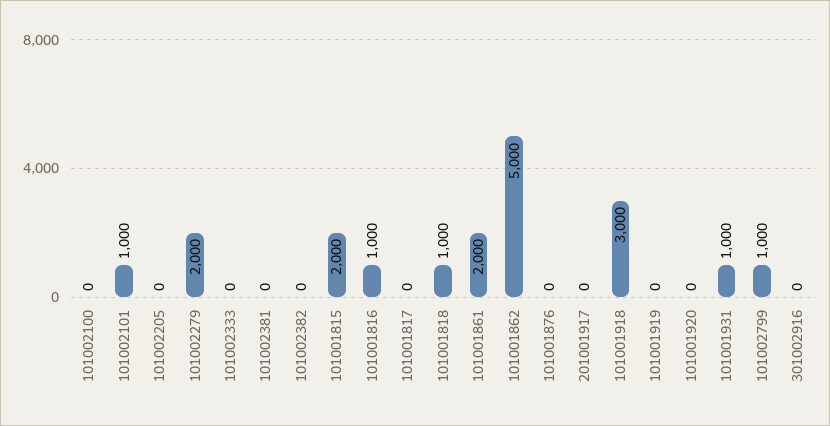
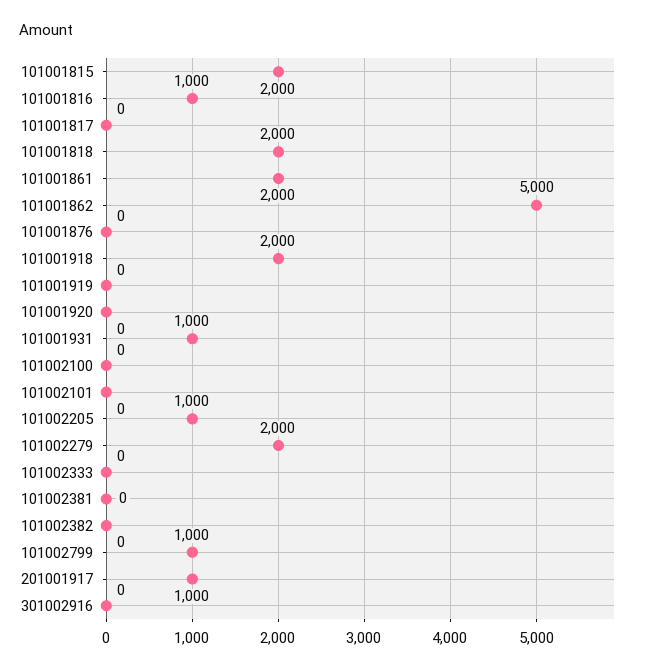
  {
    "101002100": 0,
-   "101002101": 1000,
+   "101002101": 0,
-   "101002205": 0,
+   "101002205": 1000,
    "101002279": 2000,
    "101002333": 0,
    "101002381": 0,
    "101002382": 0,
    "101001815": 2000,
    "101001816": 1000,
    "101001817": 0,
-   "101001818": 1000,
+   "101001818": 2000,
    "101001861": 2000,
    "101001862": 5000,
    "101001876": 0,
-   "201001917": 0,
+   "201001917": 1000,
-   "101001918": 3000,
+   "101001918": 2000,
    "101001919": 0,
    "101001920": 0,
    "101001931": 1000,
    "101002799": 1000,
    "301002916": 0
  }

